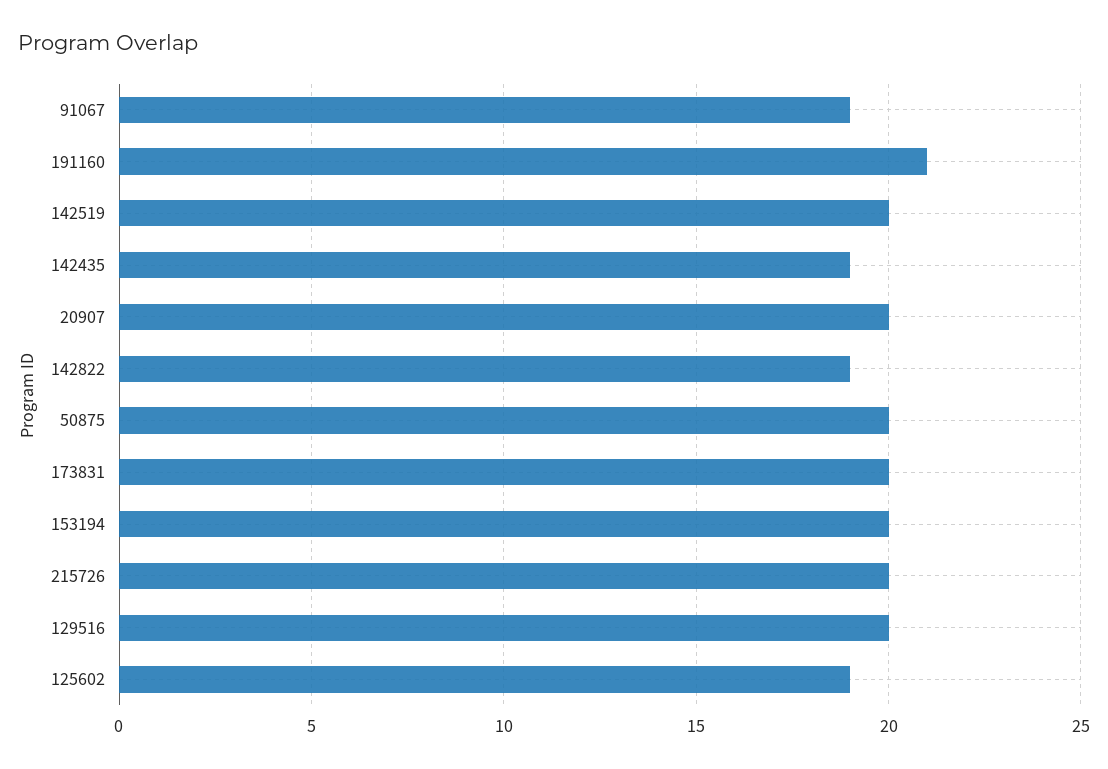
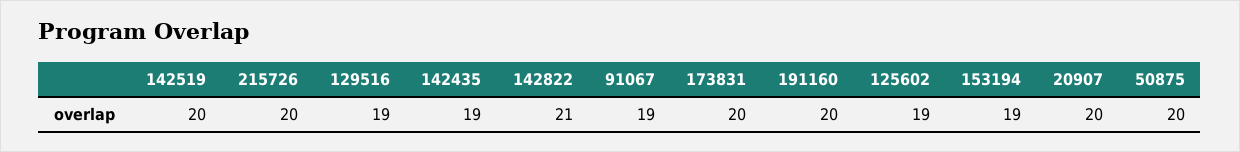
  {
    "91067": 19,
-   "191160": 21,
+   "191160": 20,
    "142519": 20,
    "142435": 19,
    "20907": 20,
-   "142822": 19,
+   "142822": 21,
    "50875": 20,
    "173831": 20,
-   "153194": 20,
+   "153194": 19,
    "215726": 20,
-   "129516": 20,
+   "129516": 19,
    "125602": 19
  }

